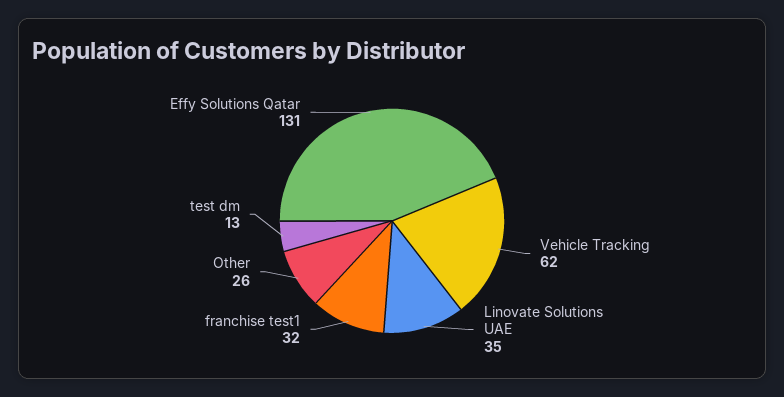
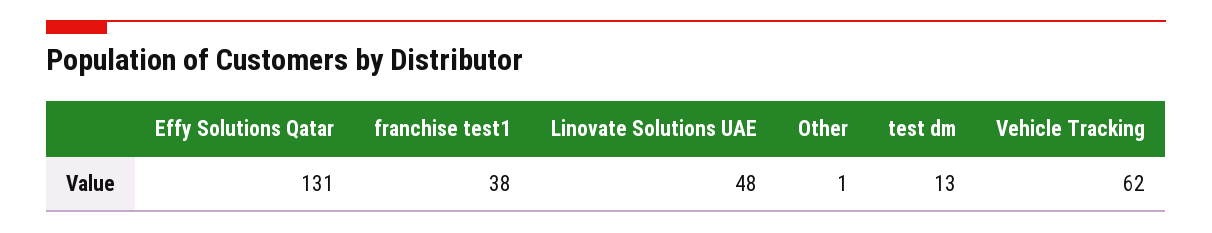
  {
    "Vehicle Tracking": 62,
-   "Linovate Solutions UAE": 35,
+   "Linovate Solutions UAE": 48,
-   "franchise test1": 32,
+   "franchise test1": 38,
-   "Other": 26,
+   "Other": 1,
    "test dm": 13,
    "Effy Solutions Qatar": 131
  }

